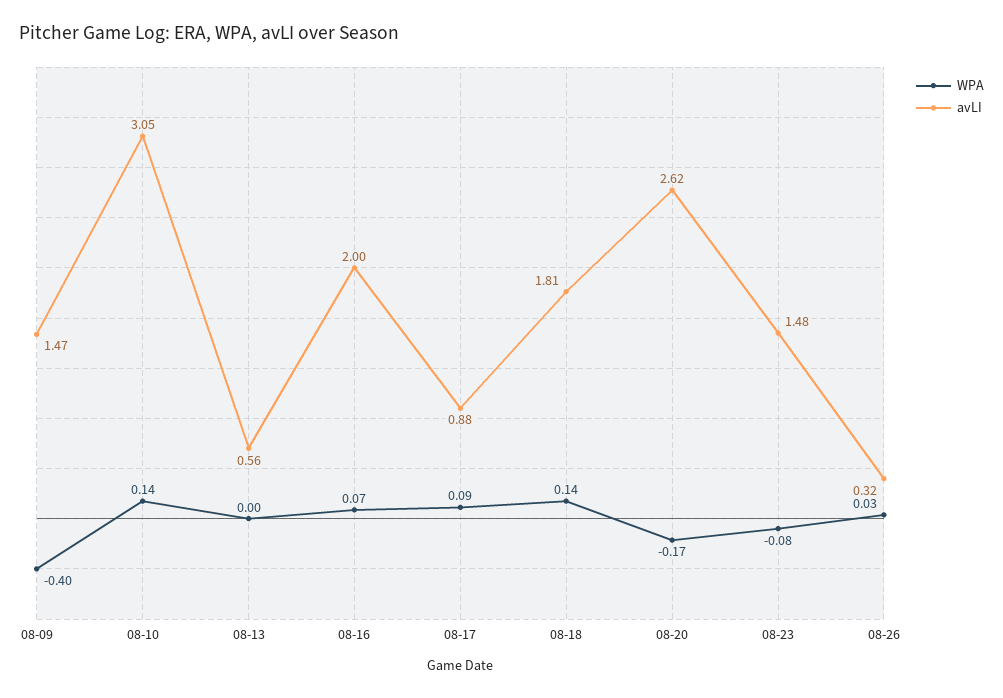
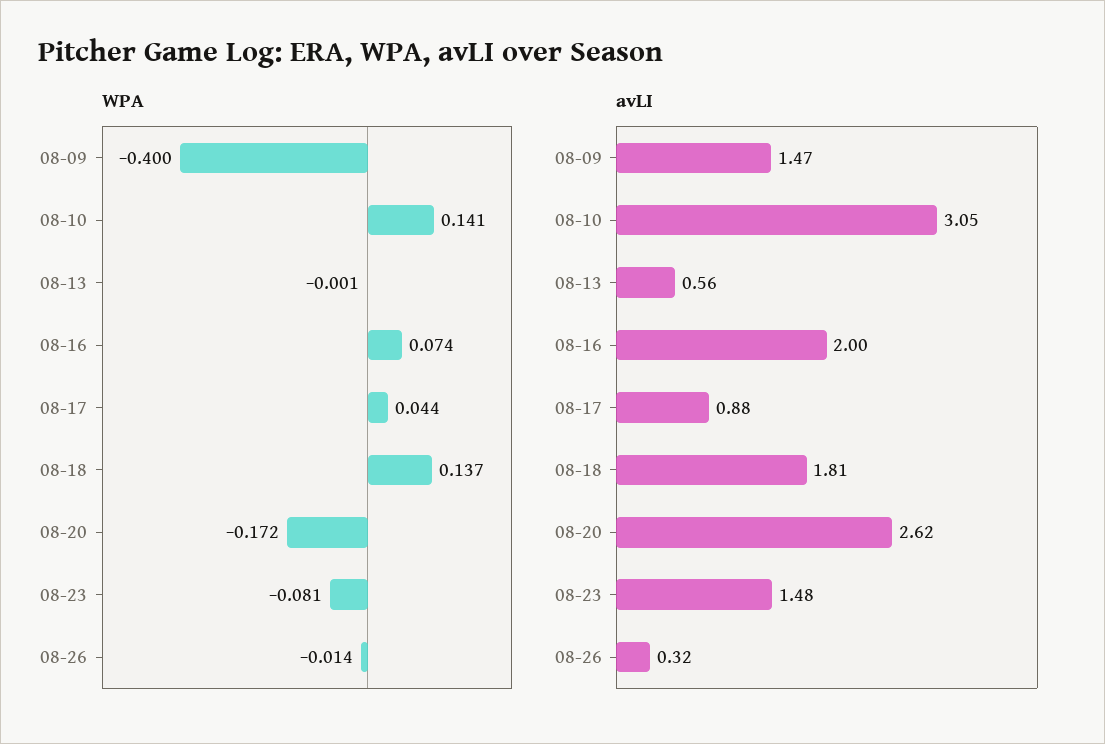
  {
    "WPA": {
      "08-09": -0.4,
      "08-10": 0.141,
      "08-13": -0.001,
      "08-16": 0.074,
-     "08-17": 0.09,
+     "08-17": 0.044,
      "08-18": 0.137,
      "08-20": -0.172,
      "08-23": -0.081,
-     "08-26": 0.03
+     "08-26": -0.014
    },
    "avLI": {
      "08-09": 1.47,
      "08-10": 3.05,
      "08-13": 0.56,
      "08-16": 2,
      "08-17": 0.88,
      "08-18": 1.81,
      "08-20": 2.62,
      "08-23": 1.48,
      "08-26": 0.32
    }
  }

